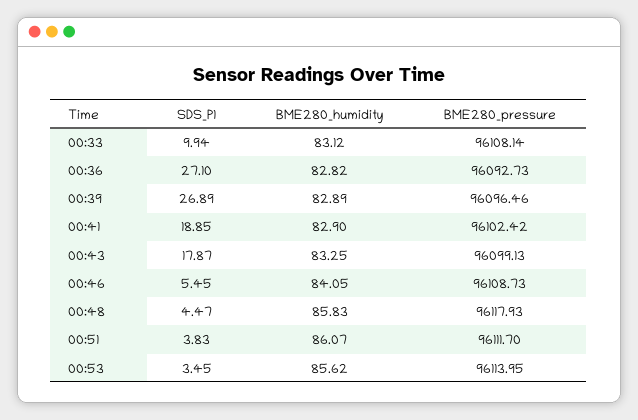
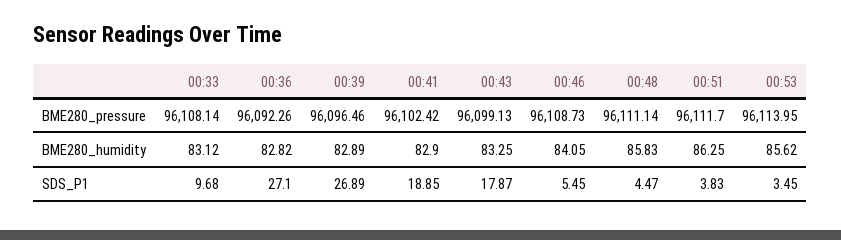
  {
    "SDS_P1": {
-     "00:33": 9.94,
+     "00:33": 9.68,
      "00:36": 27.1,
      "00:39": 26.89,
      "00:41": 18.85,
      "00:43": 17.87,
      "00:46": 5.45,
      "00:48": 4.47,
      "00:51": 3.83,
      "00:53": 3.45
    },
    "BME280_humidity": {
      "00:33": 83.12,
      "00:36": 82.82,
      "00:39": 82.89,
      "00:41": 82.9,
      "00:43": 83.25,
      "00:46": 84.05,
      "00:48": 85.83,
-     "00:51": 86.07,
+     "00:51": 86.25,
      "00:53": 85.62
    },
    "BME280_pressure": {
      "00:33": 96108.14,
-     "00:36": 96092.73,
+     "00:36": 96092.26,
      "00:39": 96096.46,
      "00:41": 96102.42,
      "00:43": 96099.13,
      "00:46": 96108.73,
-     "00:48": 96117.93,
+     "00:48": 96111.14,
      "00:51": 96111.7,
      "00:53": 96113.95
    }
  }

